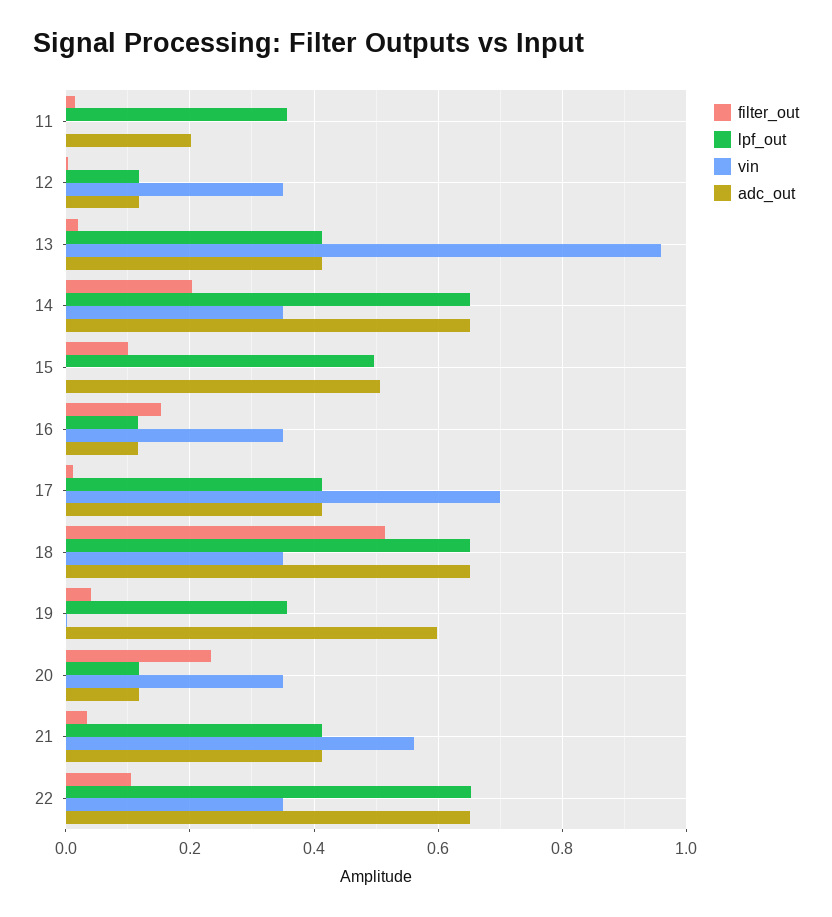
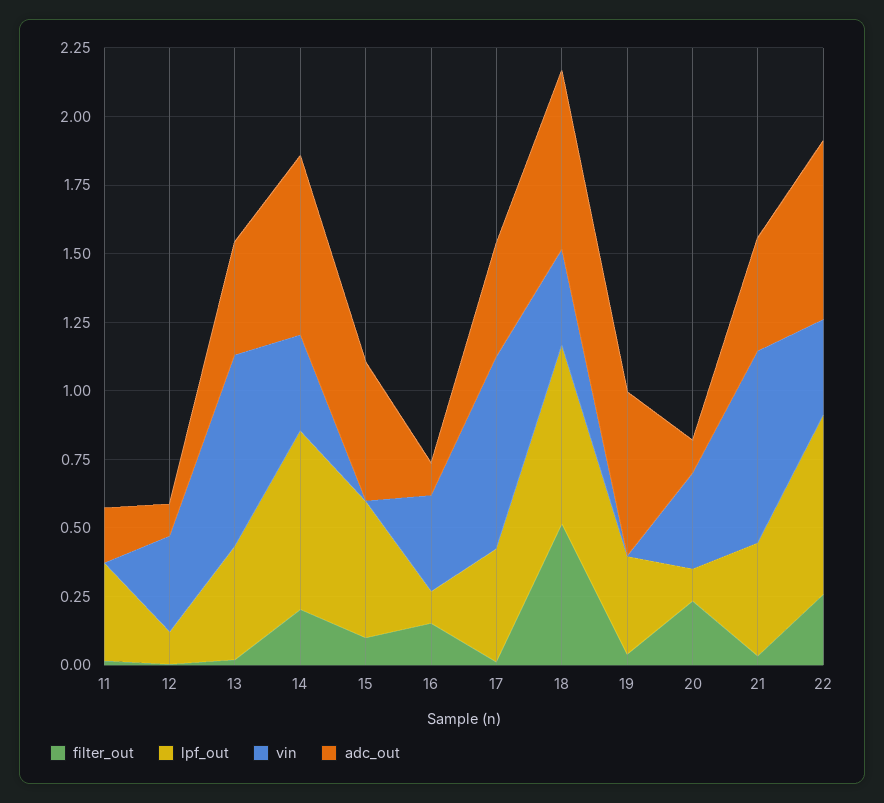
  {
    "filter_out": {
      "11": 0.02,
      "12": 0,
      "13": 0.02,
      "14": 0.2,
      "15": 0.1,
      "16": 0.16,
      "17": 0.02,
      "18": 0.52,
      "19": 0.04,
      "20": 0.24,
      "21": 0.04,
-     "22": 0.1
+     "22": 0.25
    },
    "lpf_out": {
      "11": 0.36,
      "12": 0.12,
      "13": 0.42,
      "14": 0.66,
      "15": 0.5,
      "16": 0.12,
      "17": 0.42,
      "18": 0.66,
      "19": 0.36,
      "20": 0.12,
      "21": 0.42,
      "22": 0.66
    },
    "vin": {
      "11": 0,
      "12": 0.34,
-     "13": 0.96,
+     "13": 0.7,
      "14": 0.34,
      "15": 0,
      "16": 0.36,
      "17": 0.7,
      "18": 0.36,
      "19": 0,
      "20": 0.36,
-     "21": 0.56,
+     "21": 0.7,
      "22": 0.36
    },
    "adc_out": {
      "11": 0.2,
      "12": 0.12,
      "13": 0.42,
      "14": 0.66,
      "15": 0.5,
      "16": 0.12,
      "17": 0.42,
      "18": 0.66,
      "19": 0.6,
      "20": 0.12,
      "21": 0.42,
      "22": 0.66
    }
  }

